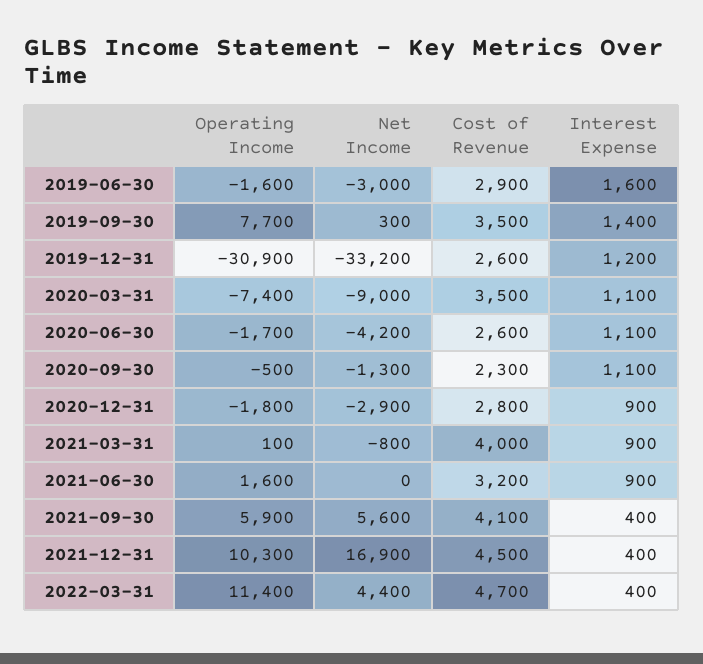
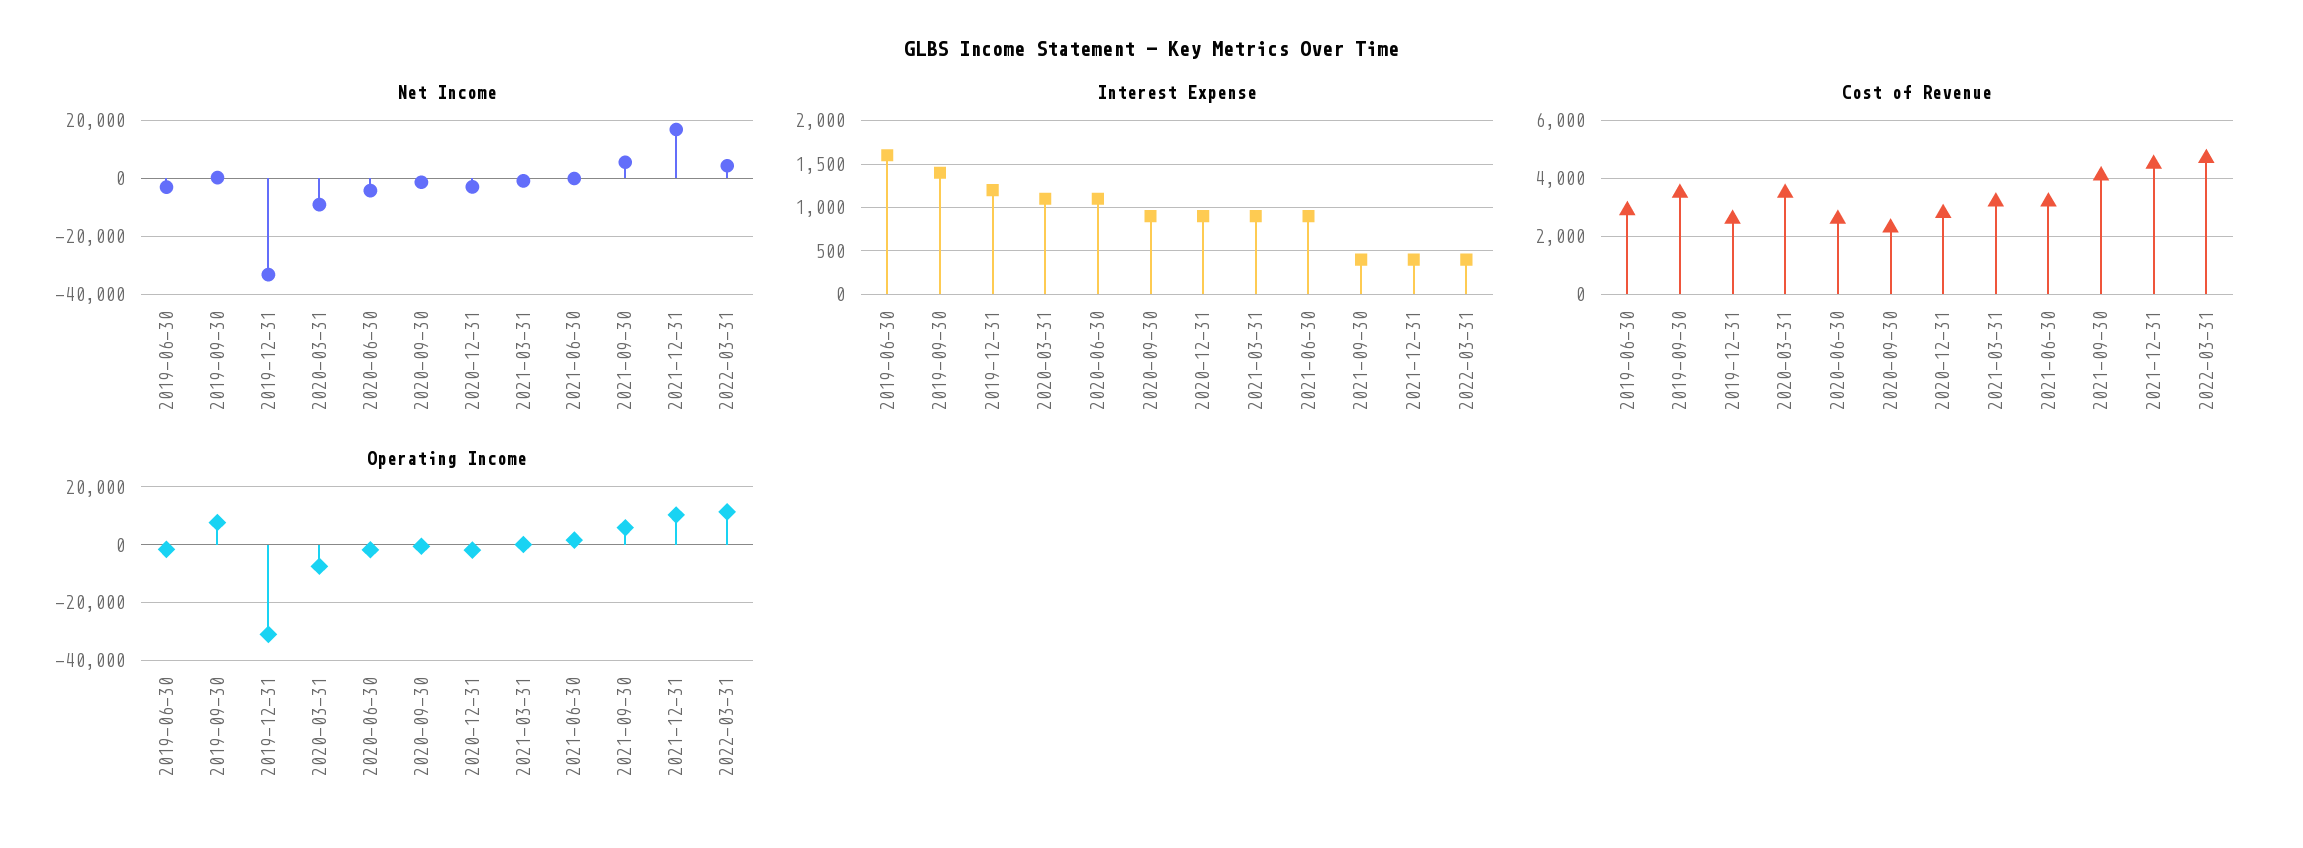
  {
    "Operating Income": {
      "2019-06-30": -1600,
      "2019-09-30": 7700,
      "2019-12-31": -30900,
      "2020-03-31": -7400,
      "2020-06-30": -1700,
      "2020-09-30": -500,
      "2020-12-31": -1800,
      "2021-03-31": 100,
      "2021-06-30": 1600,
      "2021-09-30": 5900,
      "2021-12-31": 10300,
      "2022-03-31": 11400
    },
    "Net Income": {
      "2019-06-30": -3000,
      "2019-09-30": 300,
      "2019-12-31": -33200,
      "2020-03-31": -9000,
      "2020-06-30": -4200,
      "2020-09-30": -1300,
      "2020-12-31": -2900,
      "2021-03-31": -800,
      "2021-06-30": 0,
      "2021-09-30": 5600,
      "2021-12-31": 16900,
      "2022-03-31": 4400
    },
    "Cost of Revenue": {
      "2019-06-30": 2900,
      "2019-09-30": 3500,
      "2019-12-31": 2600,
      "2020-03-31": 3500,
      "2020-06-30": 2600,
      "2020-09-30": 2300,
      "2020-12-31": 2800,
-     "2021-03-31": 4000,
+     "2021-03-31": 3250,
      "2021-06-30": 3200,
      "2021-09-30": 4100,
      "2021-12-31": 4500,
      "2022-03-31": 4700
    },
    "Interest Expense": {
      "2019-06-30": 1600,
      "2019-09-30": 1400,
      "2019-12-31": 1200,
      "2020-03-31": 1100,
      "2020-06-30": 1100,
-     "2020-09-30": 1100,
+     "2020-09-30": 900,
      "2020-12-31": 900,
      "2021-03-31": 900,
      "2021-06-30": 900,
      "2021-09-30": 400,
      "2021-12-31": 400,
      "2022-03-31": 400
    }
  }

